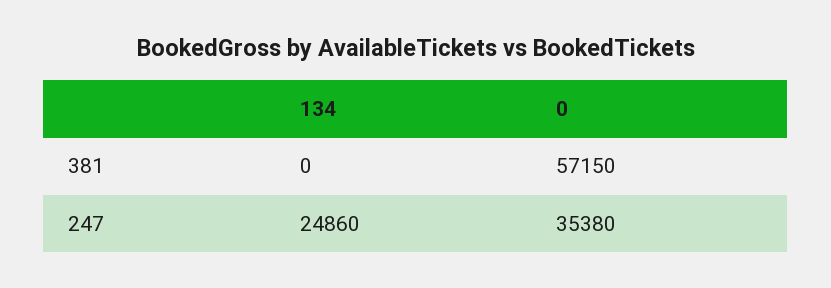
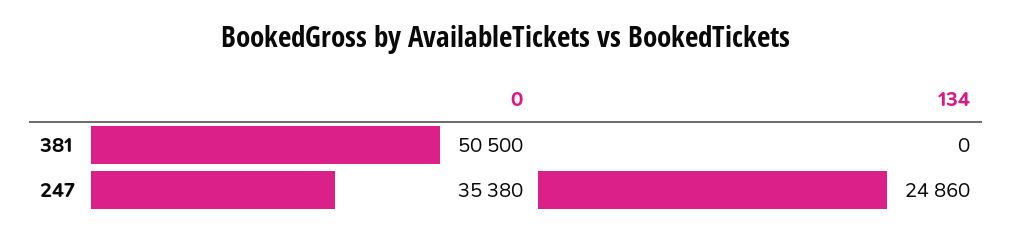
  {
    "134": {
      "381": 0,
      "247": 24860
    },
    "0": {
-     "381": 57150,
+     "381": 50500,
      "247": 35380
    }
  }

